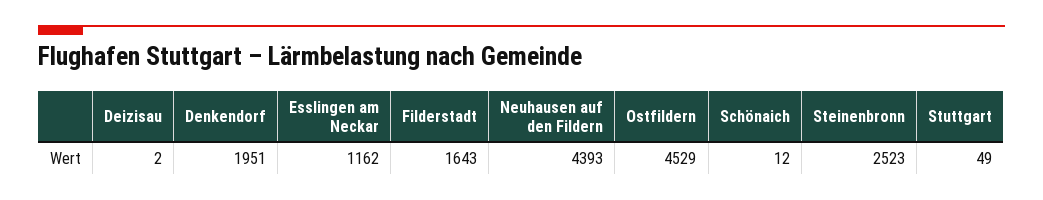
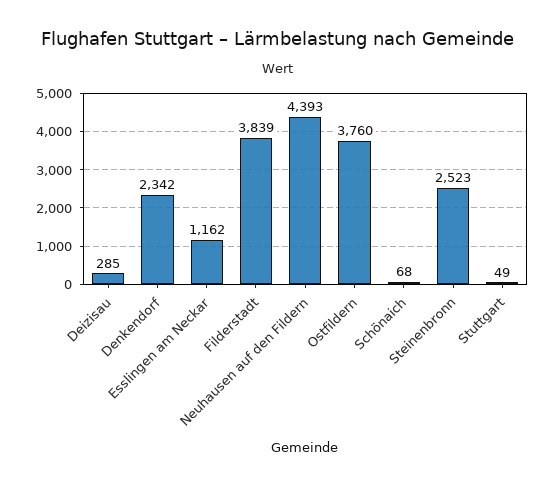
  {
-   "Deizisau": 2,
+   "Deizisau": 285,
-   "Denkendorf": 1951,
+   "Denkendorf": 2342,
    "Esslingen am Neckar": 1162,
-   "Filderstadt": 1643,
+   "Filderstadt": 3839,
    "Neuhausen auf den Fildern": 4393,
-   "Ostfildern": 4529,
+   "Ostfildern": 3760,
-   "Schönaich": 12,
+   "Schönaich": 68,
    "Steinenbronn": 2523,
    "Stuttgart": 49
  }

